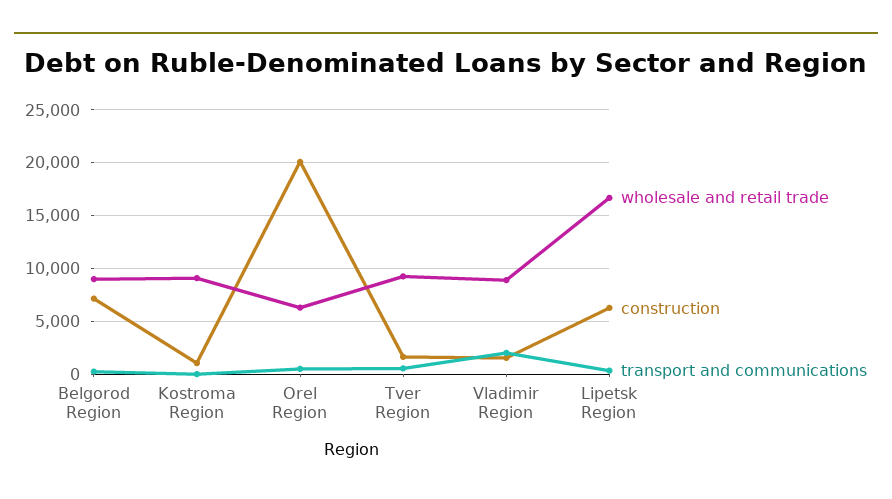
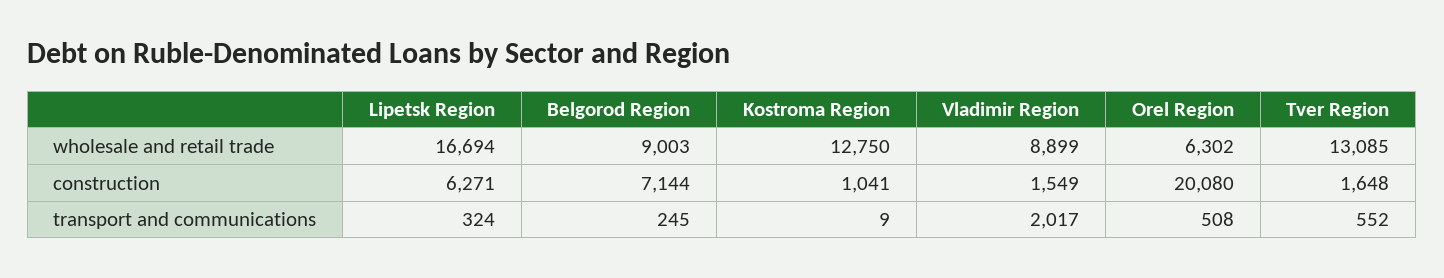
  {
    "wholesale and retail trade": {
      "Belgorod Region": 9003,
-     "Kostroma Region": 9000,
+     "Kostroma Region": 12750,
      "Orel Region": 6302,
-     "Tver Region": 9000,
+     "Tver Region": 13085,
      "Vladimir Region": 8899,
      "Lipetsk Region": 16694
    },
    "construction": {
      "Belgorod Region": 7144,
      "Kostroma Region": 1041,
      "Orel Region": 20080,
      "Tver Region": 1648,
      "Vladimir Region": 1549,
      "Lipetsk Region": 6271
    },
    "transport and communications": {
      "Belgorod Region": 245,
      "Kostroma Region": 9,
      "Orel Region": 508,
      "Tver Region": 552,
      "Vladimir Region": 2017,
      "Lipetsk Region": 324
    }
  }

